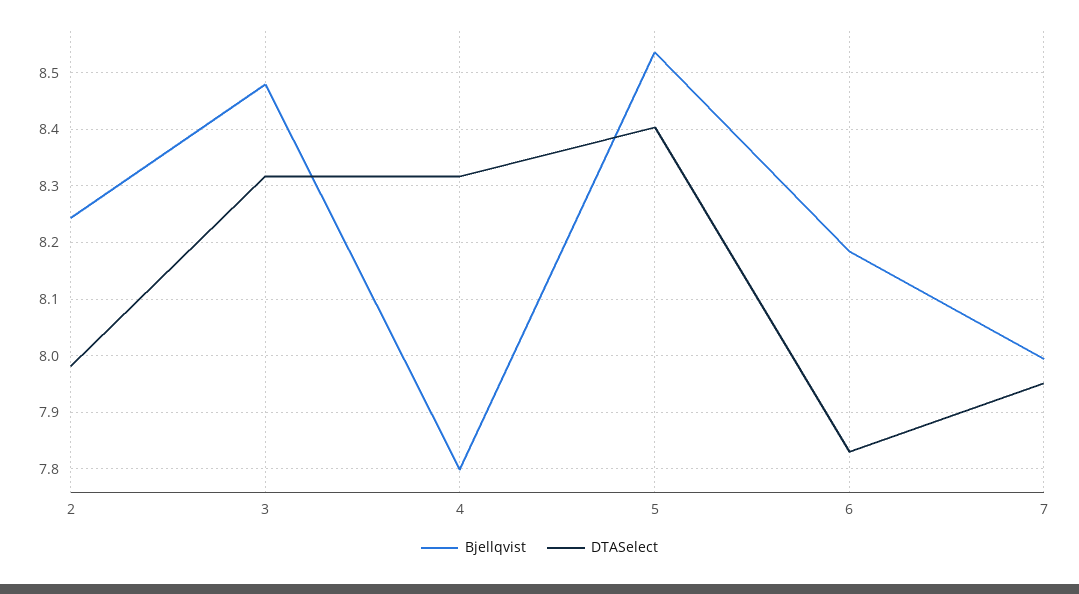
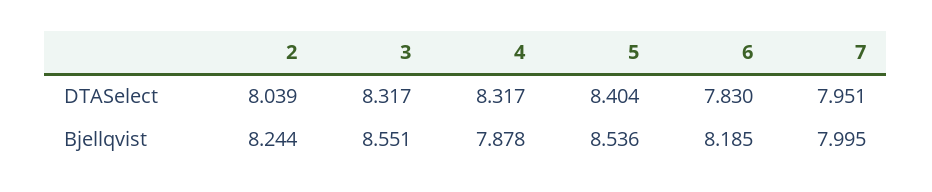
  {
    "Bjellqvist": {
      "2": 8.244,
-     "3": 8.48,
+     "3": 8.551,
-     "4": 7.8,
+     "4": 7.878,
      "5": 8.536,
      "6": 8.185,
      "7": 7.995
    },
    "DTASelect": {
-     "2": 7.98,
+     "2": 8.039,
      "3": 8.317,
      "4": 8.317,
      "5": 8.404,
      "6": 7.83,
      "7": 7.951
    }
  }

